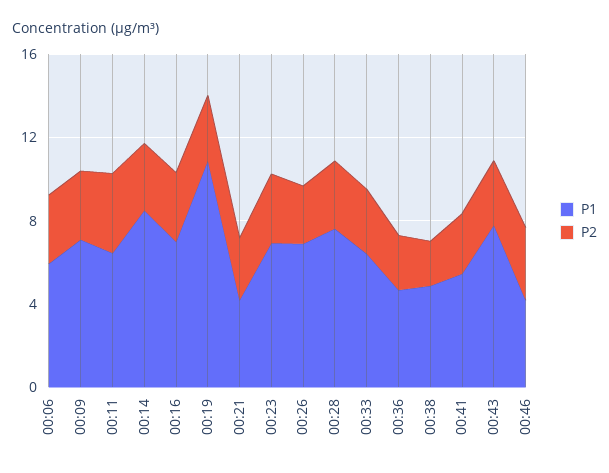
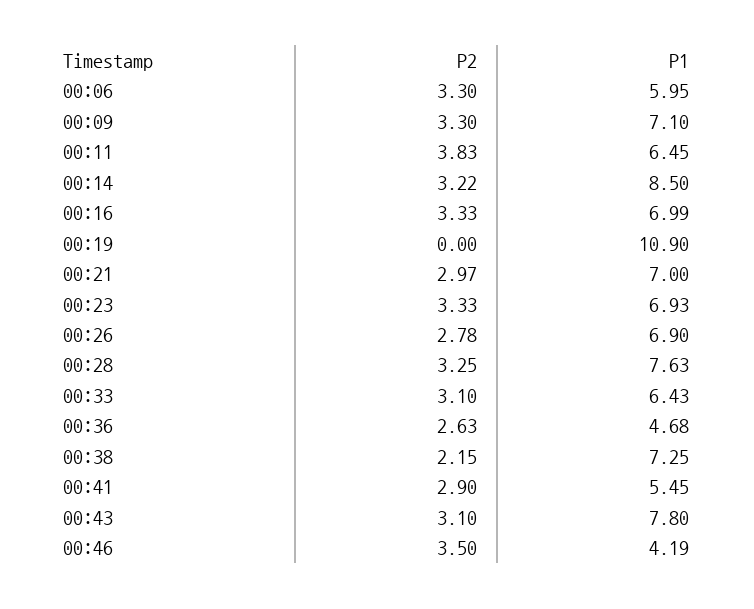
  {
    "P1": {
      "00:06": 5.95,
      "00:09": 7.1,
      "00:11": 6.45,
      "00:14": 8.5,
      "00:16": 6.99,
      "00:19": 10.9,
-     "00:21": 4,
+     "00:21": 7,
      "00:23": 6.93,
      "00:26": 6.9,
      "00:28": 7.63,
      "00:33": 6.43,
      "00:36": 4.68,
-     "00:38": 5,
+     "00:38": 7.25,
      "00:41": 5.45,
      "00:43": 7.8,
      "00:46": 4.19
    },
    "P2": {
      "00:06": 3.3,
      "00:09": 3.3,
      "00:11": 3.83,
      "00:14": 3.22,
      "00:16": 3.33,
-     "00:19": 3,
+     "00:19": 0,
      "00:21": 2.97,
      "00:23": 3.33,
      "00:26": 2.78,
      "00:28": 3.25,
      "00:33": 3.1,
      "00:36": 2.63,
      "00:38": 2.15,
      "00:41": 2.9,
      "00:43": 3.1,
      "00:46": 3.5
    }
  }

